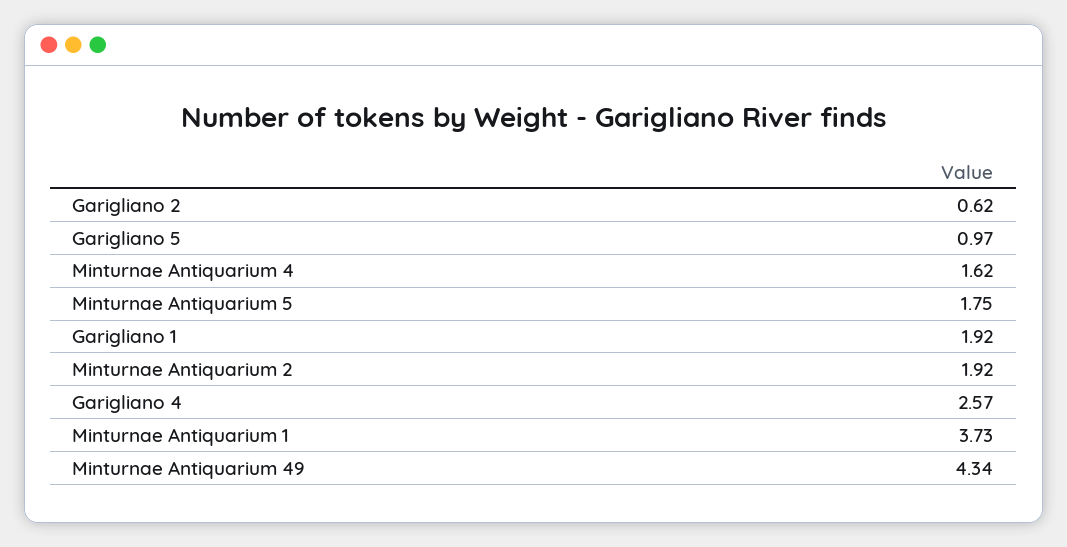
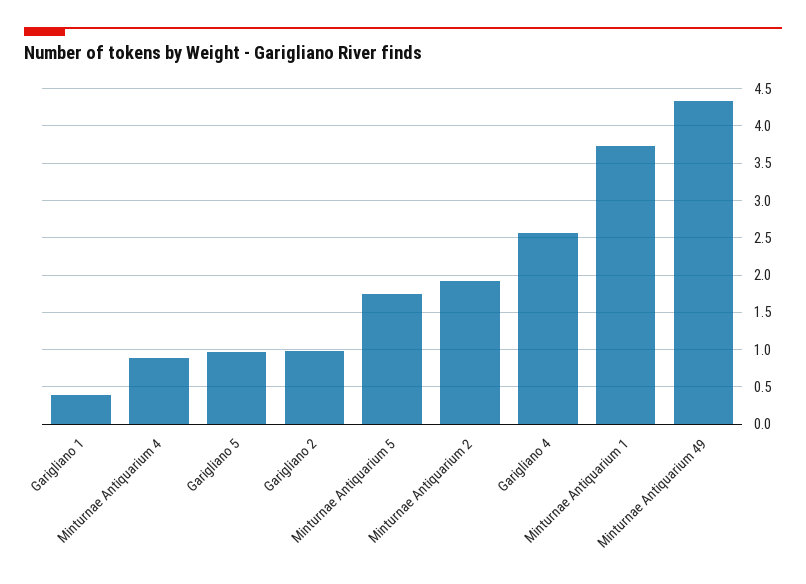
  {
-   "Garigliano 2": 0.62,
+   "Garigliano 2": 1,
    "Garigliano 5": 0.97,
-   "Minturnae Antiquarium 4": 1.62,
+   "Minturnae Antiquarium 4": 0.9,
    "Minturnae Antiquarium 5": 1.75,
-   "Garigliano 1": 1.92,
+   "Garigliano 1": 0.4,
    "Minturnae Antiquarium 2": 1.92,
    "Garigliano 4": 2.57,
    "Minturnae Antiquarium 1": 3.73,
    "Minturnae Antiquarium 49": 4.34
  }

